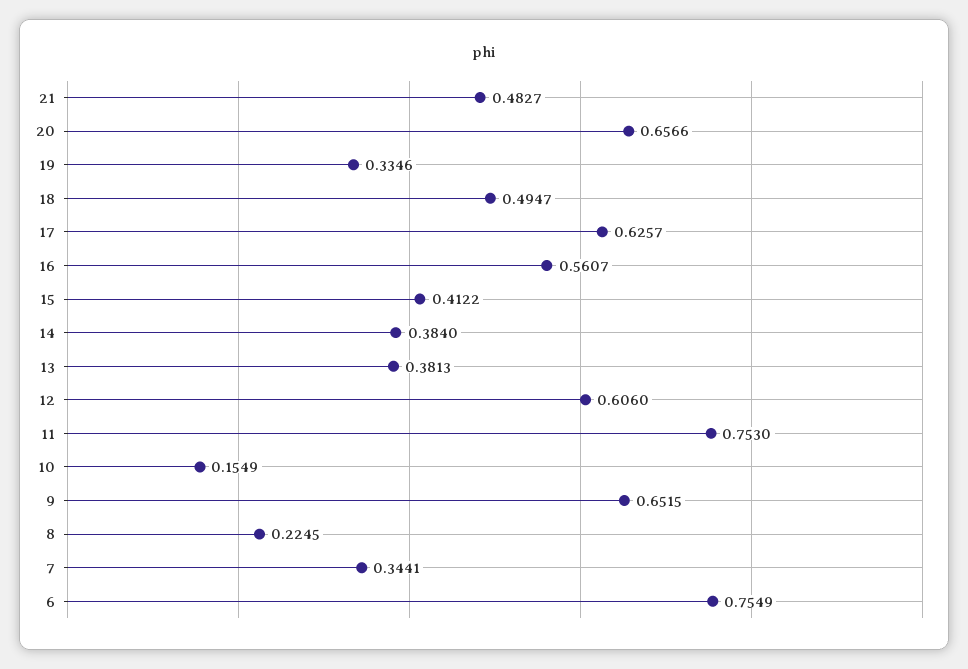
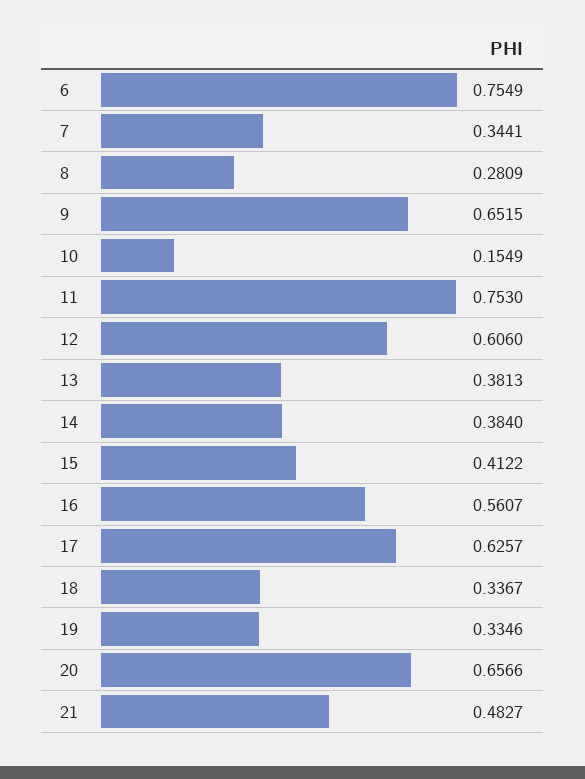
  {
    "21": 0.4827,
    "20": 0.6566,
    "19": 0.3346,
-   "18": 0.4947,
+   "18": 0.3367,
    "17": 0.6257,
    "16": 0.5607,
    "15": 0.4122,
    "14": 0.384,
    "13": 0.3813,
    "12": 0.606,
    "11": 0.753,
    "10": 0.1549,
    "9": 0.6515,
-   "8": 0.2245,
+   "8": 0.2809,
    "7": 0.3441,
    "6": 0.7549
  }

